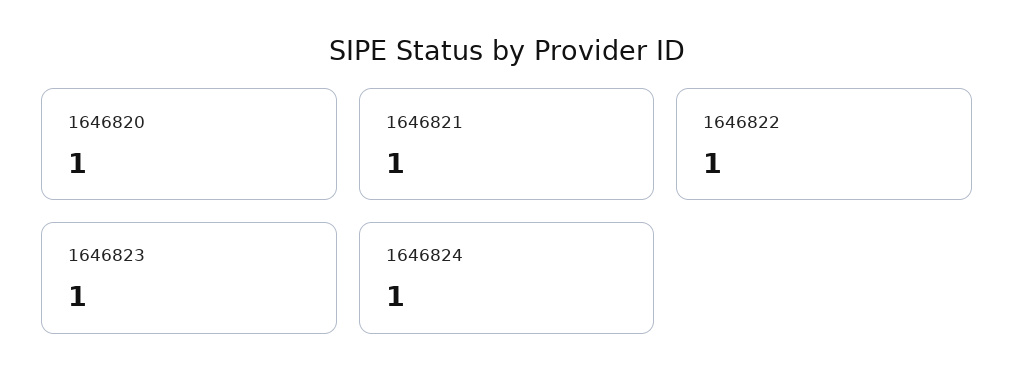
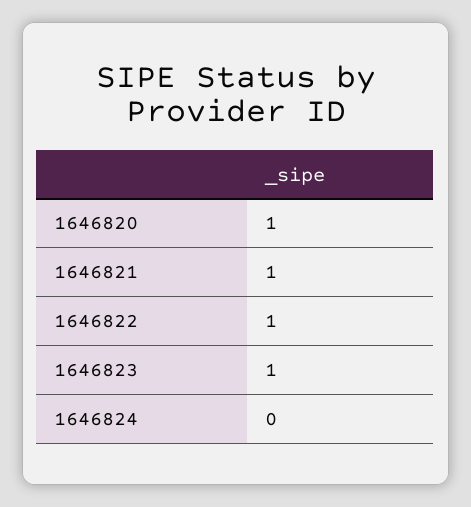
  {
    "1646820": 1,
    "1646821": 1,
    "1646822": 1,
    "1646823": 1,
-   "1646824": 1
+   "1646824": 0
  }

